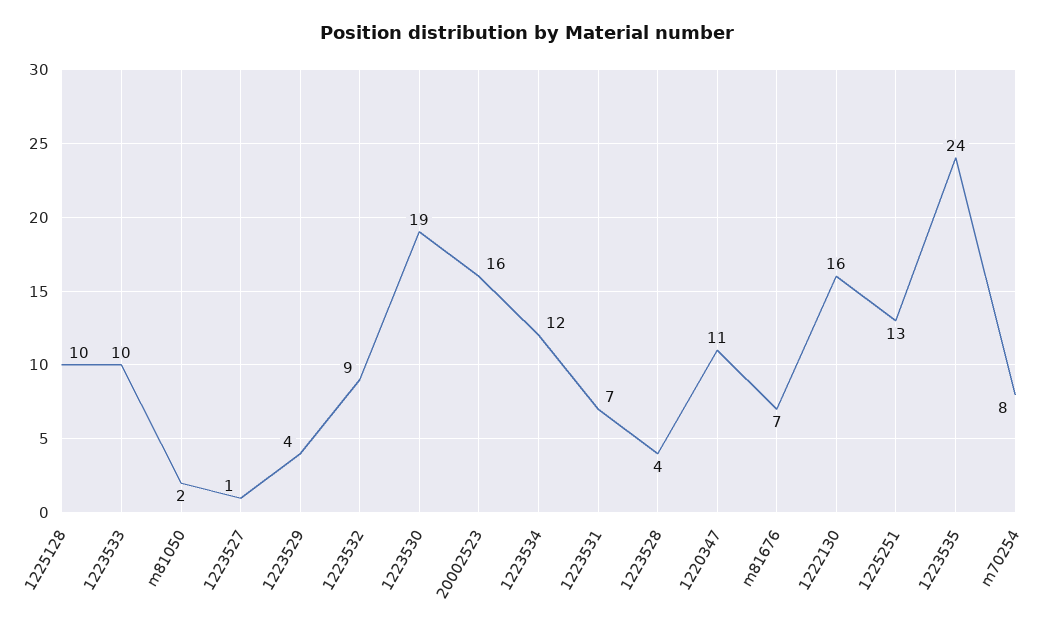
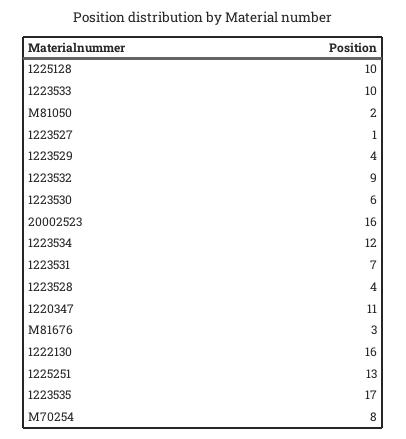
  {
    "1225128": 10,
    "1223533": 10,
    "m81050": 2,
    "1223527": 1,
    "1223529": 4,
    "1223532": 9,
-   "1223530": 19,
+   "1223530": 6,
    "20002523": 16,
    "1223534": 12,
    "1223531": 7,
    "1223528": 4,
    "1220347": 11,
-   "m81676": 7,
+   "m81676": 3,
    "1222130": 16,
    "1225251": 13,
-   "1223535": 24,
+   "1223535": 17,
    "m70254": 8
  }

